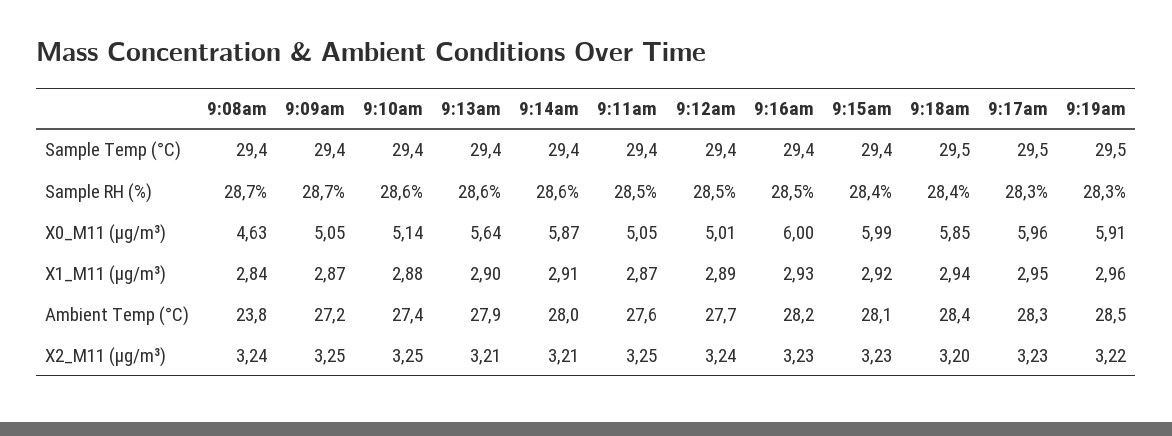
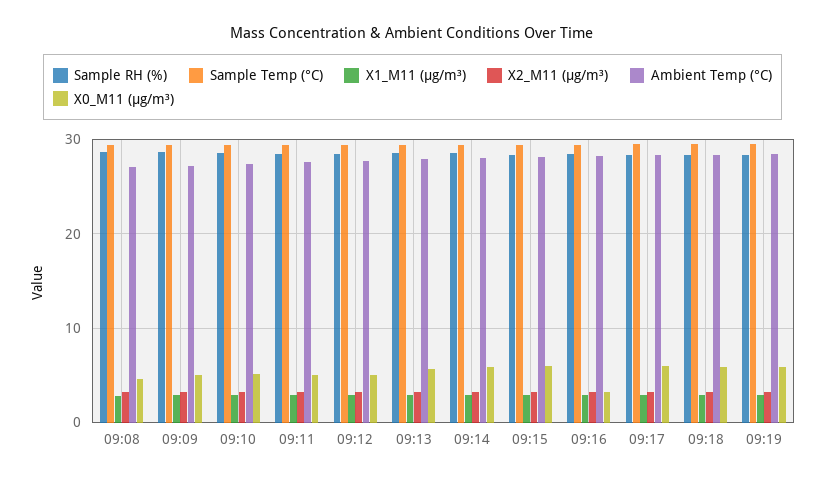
  {
    "Sample Temp (°C)": {
      "9:08am": 29.4,
      "9:09am": 29.4,
      "9:10am": 29.4,
      "9:13am": 29.4,
      "9:14am": 29.4,
      "9:11am": 29.4,
      "9:12am": 29.4,
      "9:16am": 29.4,
      "9:15am": 29.4,
      "9:18am": 29.5,
      "9:17am": 29.5,
      "9:19am": 29.5
    },
    "Sample RH (%)": {
      "9:08am": 28.7,
      "9:09am": 28.7,
      "9:10am": 28.6,
      "9:13am": 28.6,
      "9:14am": 28.6,
      "9:11am": 28.5,
      "9:12am": 28.5,
      "9:16am": 28.5,
      "9:15am": 28.4,
      "9:18am": 28.4,
      "9:17am": 28.3,
      "9:19am": 28.3
    },
    "X0_M11 (μg/m³)": {
      "9:08am": 4.63,
      "9:09am": 5.05,
      "9:10am": 5.14,
      "9:13am": 5.64,
      "9:14am": 5.87,
      "9:11am": 5.05,
      "9:12am": 5.01,
-     "9:16am": 6,
+     "9:16am": 3,
      "9:15am": 5.99,
      "9:18am": 5.85,
      "9:17am": 5.96,
      "9:19am": 5.91
    },
    "X1_M11 (μg/m³)": {
      "9:08am": 2.84,
      "9:09am": 2.87,
      "9:10am": 2.88,
      "9:13am": 2.9,
      "9:14am": 2.91,
      "9:11am": 2.87,
      "9:12am": 2.89,
      "9:16am": 2.93,
      "9:15am": 2.92,
      "9:18am": 2.94,
      "9:17am": 2.95,
      "9:19am": 2.96
    },
    "Ambient Temp (°C)": {
-     "9:08am": 23.8,
+     "9:08am": 27,
      "9:09am": 27.2,
      "9:10am": 27.4,
      "9:13am": 27.9,
      "9:14am": 28,
      "9:11am": 27.6,
      "9:12am": 27.7,
      "9:16am": 28.2,
      "9:15am": 28.1,
      "9:18am": 28.4,
      "9:17am": 28.3,
      "9:19am": 28.5
    },
    "X2_M11 (μg/m³)": {
      "9:08am": 3.24,
      "9:09am": 3.25,
      "9:10am": 3.25,
      "9:13am": 3.21,
      "9:14am": 3.21,
      "9:11am": 3.25,
      "9:12am": 3.24,
      "9:16am": 3.23,
      "9:15am": 3.23,
      "9:18am": 3.2,
      "9:17am": 3.23,
      "9:19am": 3.22
    }
  }

